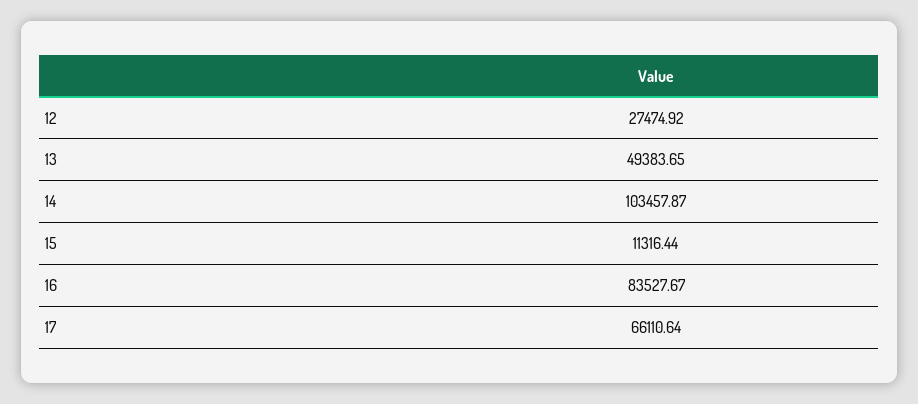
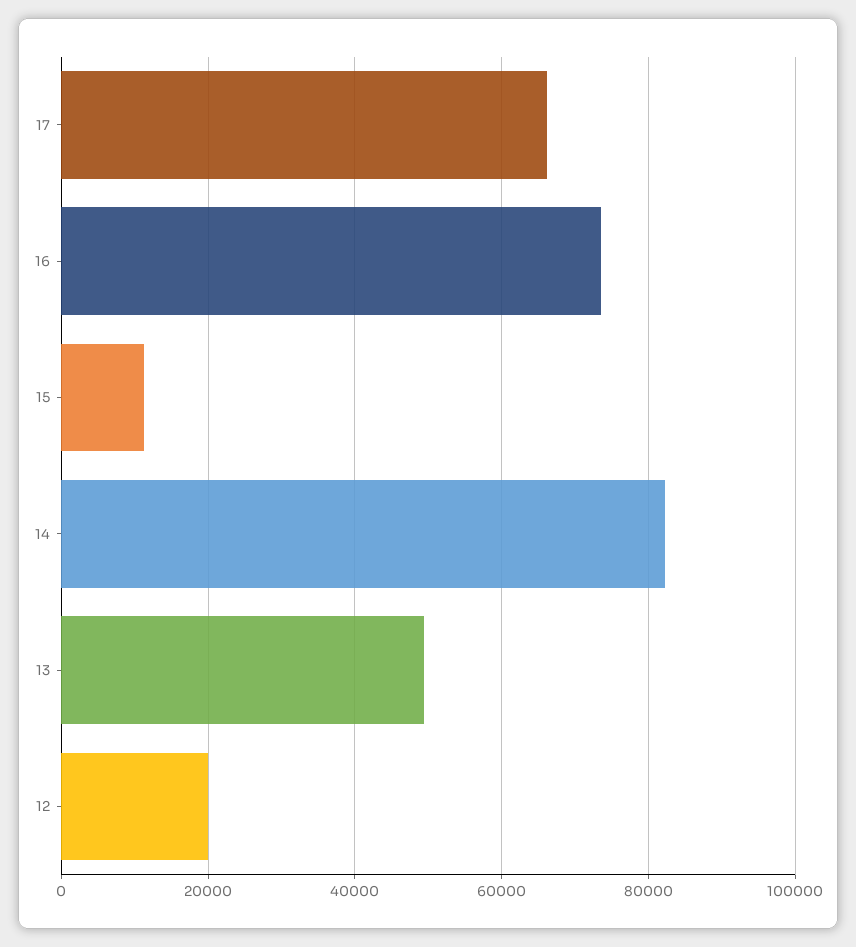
  {
-   "12": 27474.92,
+   "12": 20000,
    "13": 49383.65,
-   "14": 103457.87,
+   "14": 82000,
    "15": 11316.44,
-   "16": 83527.67,
+   "16": 74000,
    "17": 66110.64
  }

